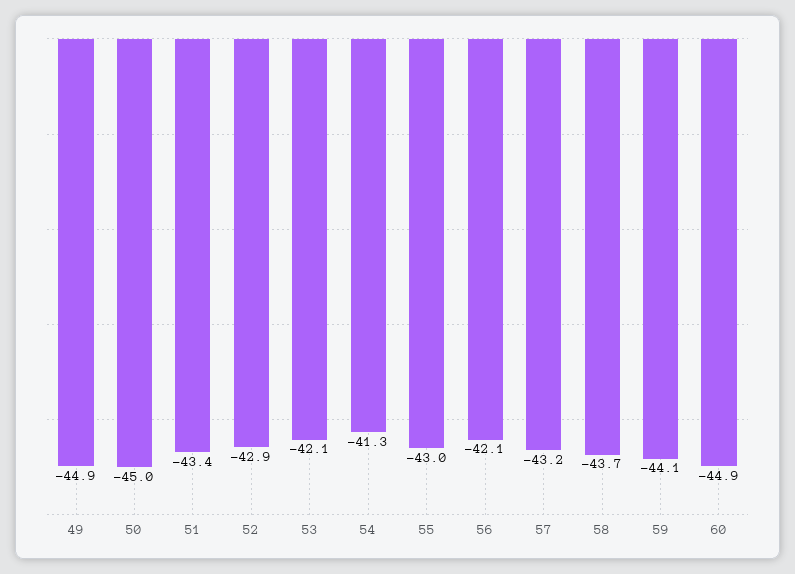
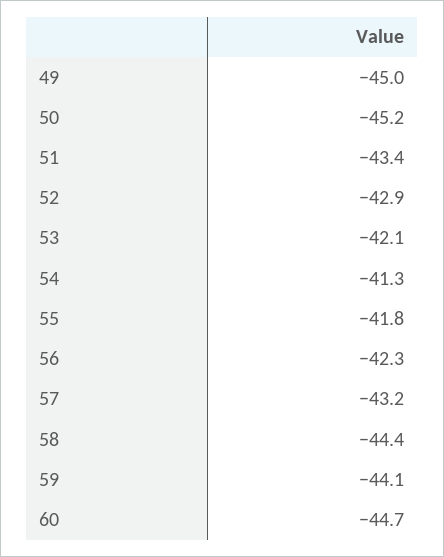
  {
-   "49": -44.9,
+   "49": -45,
-   "50": -45,
+   "50": -45.2,
    "51": -43.4,
    "52": -42.9,
    "53": -42.1,
    "54": -41.3,
-   "55": -43,
+   "55": -41.8,
-   "56": -42.1,
+   "56": -42.3,
    "57": -43.2,
-   "58": -43.7,
+   "58": -44.4,
    "59": -44.1,
-   "60": -44.9
+   "60": -44.7
  }

